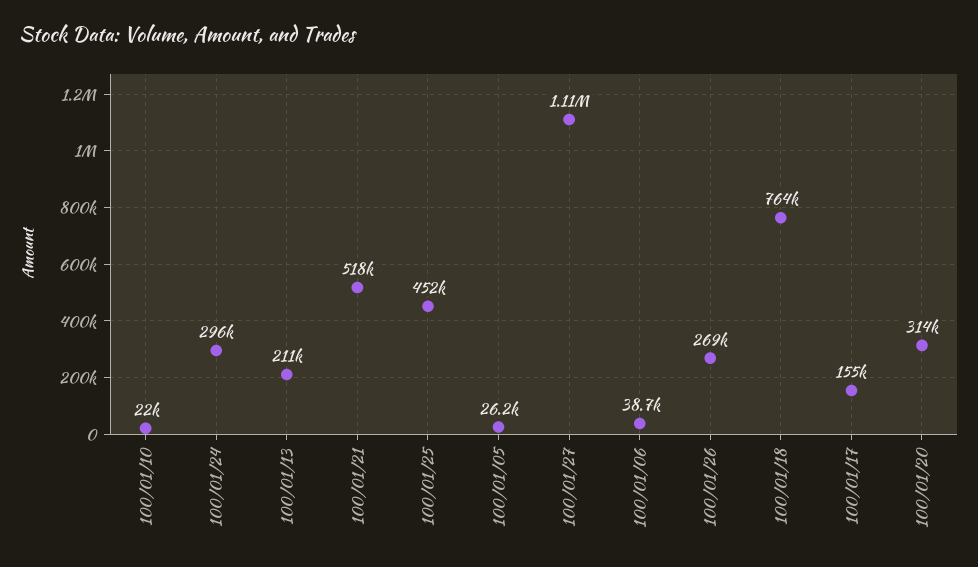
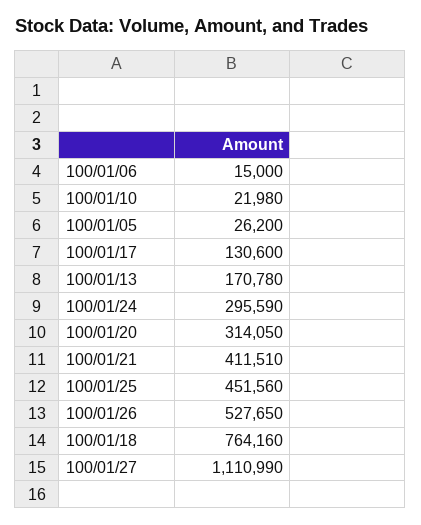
  {
    "100/01/10": 21980,
    "100/01/24": 295590,
-   "100/01/13": 211000,
+   "100/01/13": 170780,
-   "100/01/21": 518000,
+   "100/01/21": 411510,
    "100/01/25": 451560,
    "100/01/05": 26200,
    "100/01/27": 1110990,
-   "100/01/06": 38700,
+   "100/01/06": 15000,
-   "100/01/26": 269000,
+   "100/01/26": 527650,
    "100/01/18": 764160,
-   "100/01/17": 155000,
+   "100/01/17": 130600,
    "100/01/20": 314050
  }

